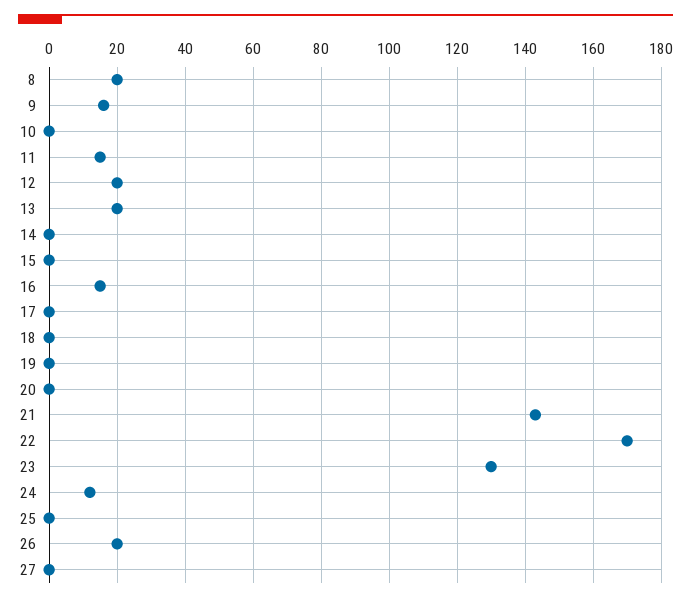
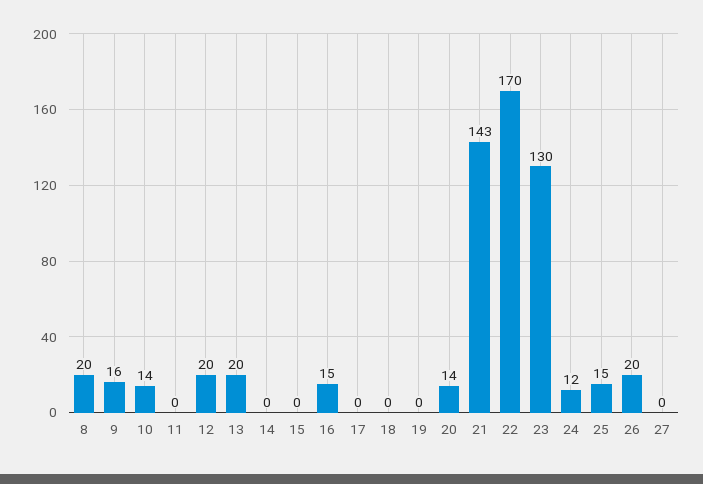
  {
    "8": 20,
    "9": 16,
-   "10": 0,
+   "10": 14,
-   "11": 15,
+   "11": 0,
    "12": 20,
    "13": 20,
    "14": 0,
    "15": 0,
    "16": 15,
    "17": 0,
    "18": 0,
    "19": 0,
-   "20": 0,
+   "20": 14,
    "21": 143,
    "22": 170,
    "23": 130,
    "24": 12,
-   "25": 0,
+   "25": 15,
    "26": 20,
    "27": 0
  }

